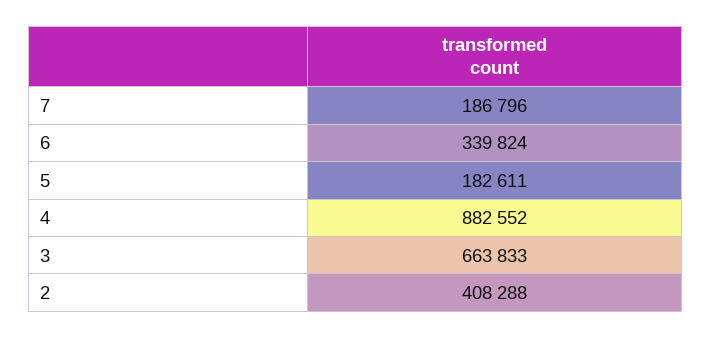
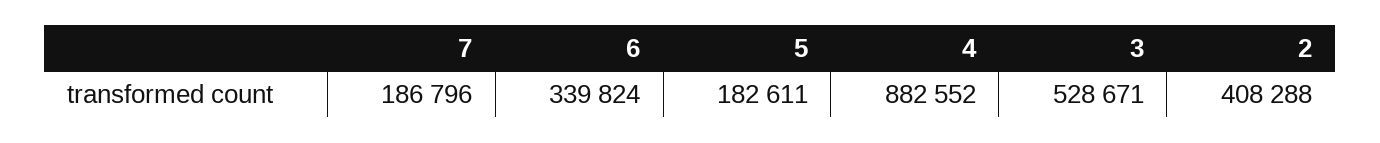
  {
    "7": 186796,
    "6": 339824,
    "5": 182611,
    "4": 882552,
-   "3": 663833,
+   "3": 528671,
    "2": 408288
  }

